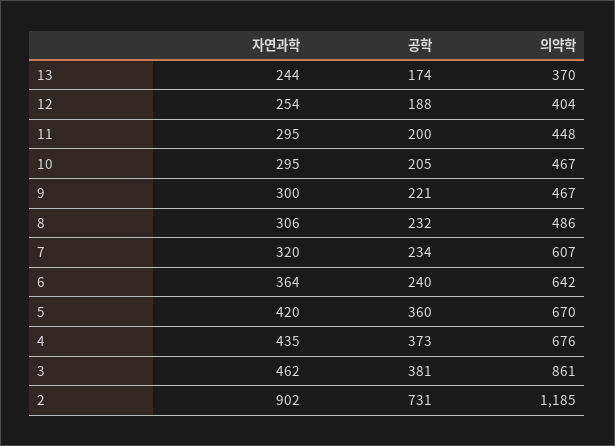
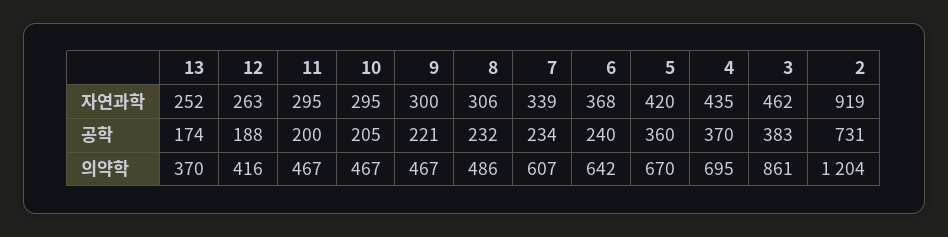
  {
    "자연과학": {
-     "13": 244,
+     "13": 252,
-     "12": 254,
+     "12": 263,
      "11": 295,
      "10": 295,
      "9": 300,
      "8": 306,
-     "7": 320,
+     "7": 339,
-     "6": 364,
+     "6": 368,
      "5": 420,
      "4": 435,
      "3": 462,
-     "2": 902
+     "2": 919
    },
    "공학": {
      "13": 174,
      "12": 188,
      "11": 200,
      "10": 205,
      "9": 221,
      "8": 232,
      "7": 234,
      "6": 240,
      "5": 360,
-     "4": 373,
+     "4": 370,
-     "3": 381,
+     "3": 383,
      "2": 731
    },
    "의약학": {
      "13": 370,
-     "12": 404,
+     "12": 416,
-     "11": 448,
+     "11": 467,
      "10": 467,
      "9": 467,
      "8": 486,
      "7": 607,
      "6": 642,
      "5": 670,
-     "4": 676,
+     "4": 695,
      "3": 861,
-     "2": 1185
+     "2": 1204
    }
  }

